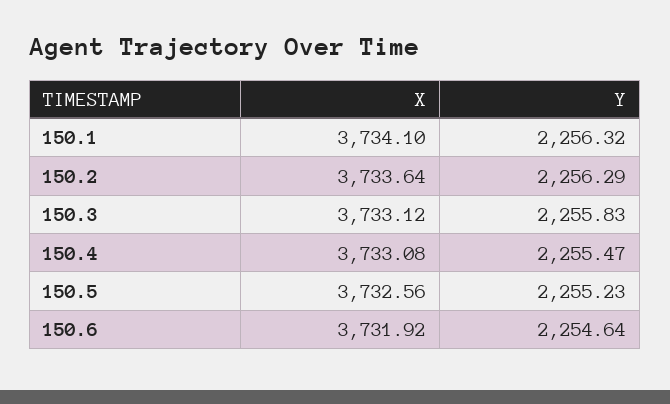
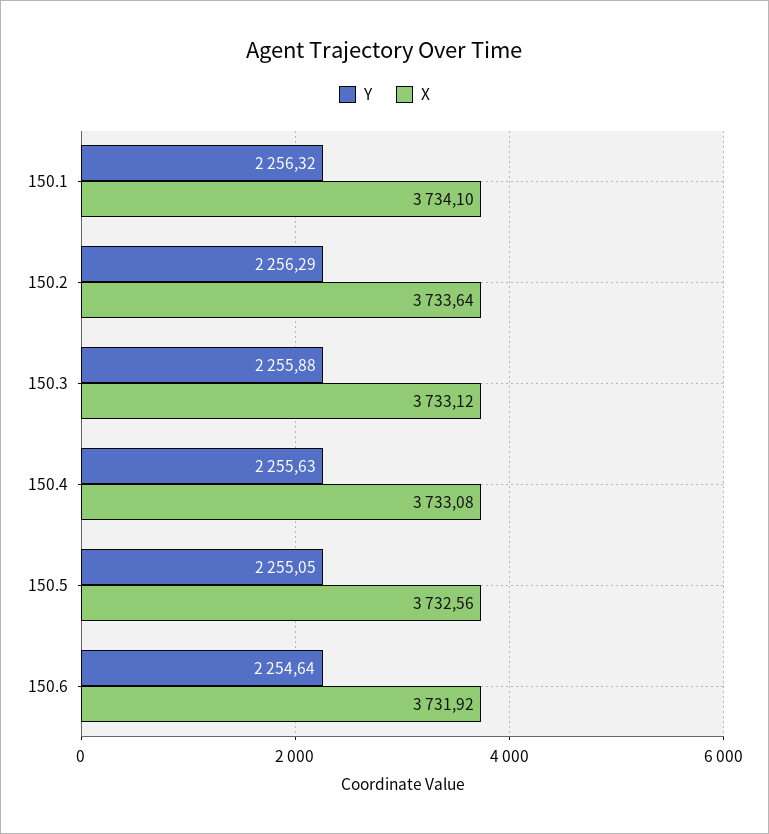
  {
    "X": {
      "150.1": 3734.1,
      "150.2": 3733.64,
      "150.3": 3733.12,
      "150.4": 3733.08,
      "150.5": 3732.56,
      "150.6": 3731.92
    },
    "Y": {
      "150.1": 2256.32,
      "150.2": 2256.29,
-     "150.3": 2255.83,
+     "150.3": 2255.88,
-     "150.4": 2255.47,
+     "150.4": 2255.63,
-     "150.5": 2255.23,
+     "150.5": 2255.05,
      "150.6": 2254.64
    }
  }

